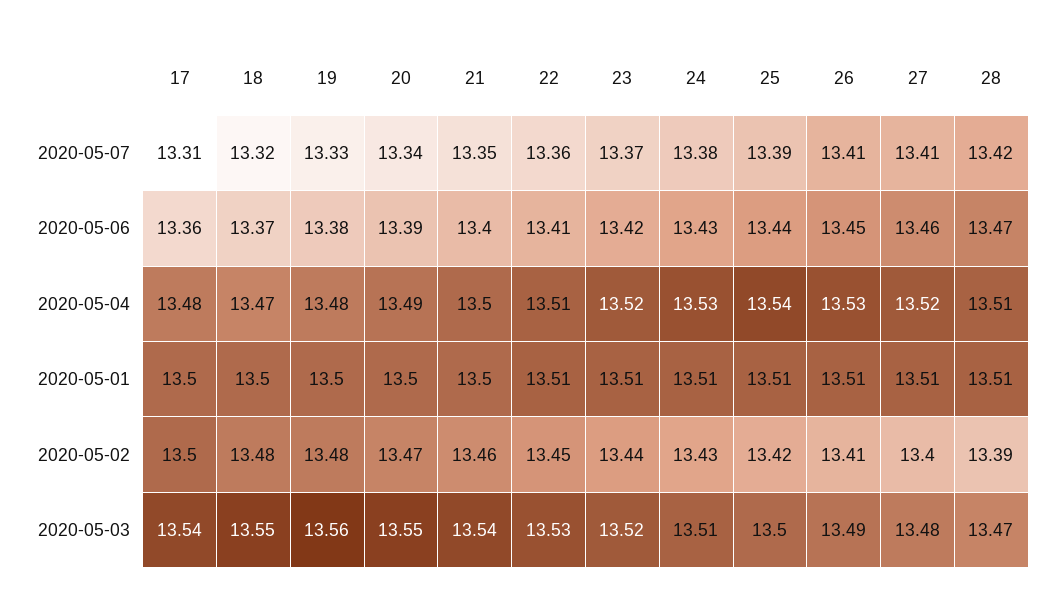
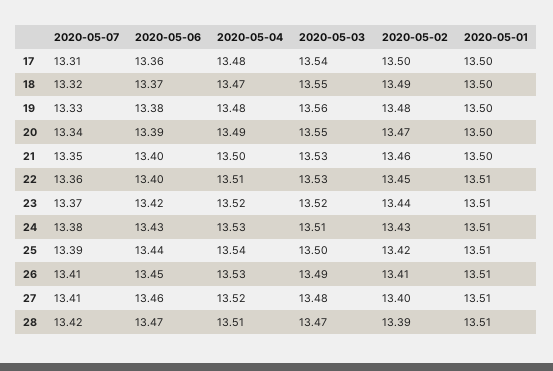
  {
    "17": {
      "2020-05-07": 13.31,
      "2020-05-06": 13.36,
      "2020-05-04": 13.48,
      "2020-05-01": 13.5,
      "2020-05-02": 13.5,
      "2020-05-03": 13.54
    },
    "18": {
      "2020-05-07": 13.32,
      "2020-05-06": 13.37,
      "2020-05-04": 13.47,
      "2020-05-01": 13.5,
-     "2020-05-02": 13.48,
+     "2020-05-02": 13.49,
      "2020-05-03": 13.55
    },
    "19": {
      "2020-05-07": 13.33,
      "2020-05-06": 13.38,
      "2020-05-04": 13.48,
      "2020-05-01": 13.5,
      "2020-05-02": 13.48,
      "2020-05-03": 13.56
    },
    "20": {
      "2020-05-07": 13.34,
      "2020-05-06": 13.39,
      "2020-05-04": 13.49,
      "2020-05-01": 13.5,
      "2020-05-02": 13.47,
      "2020-05-03": 13.55
    },
    "21": {
      "2020-05-07": 13.35,
      "2020-05-06": 13.4,
      "2020-05-04": 13.5,
      "2020-05-01": 13.5,
      "2020-05-02": 13.46,
-     "2020-05-03": 13.54
+     "2020-05-03": 13.53
    },
    "22": {
      "2020-05-07": 13.36,
-     "2020-05-06": 13.41,
+     "2020-05-06": 13.4,
      "2020-05-04": 13.51,
      "2020-05-01": 13.51,
      "2020-05-02": 13.45,
      "2020-05-03": 13.53
    },
    "23": {
      "2020-05-07": 13.37,
      "2020-05-06": 13.42,
      "2020-05-04": 13.52,
      "2020-05-01": 13.51,
      "2020-05-02": 13.44,
      "2020-05-03": 13.52
    },
    "24": {
      "2020-05-07": 13.38,
      "2020-05-06": 13.43,
      "2020-05-04": 13.53,
      "2020-05-01": 13.51,
      "2020-05-02": 13.43,
      "2020-05-03": 13.51
    },
    "25": {
      "2020-05-07": 13.39,
      "2020-05-06": 13.44,
      "2020-05-04": 13.54,
      "2020-05-01": 13.51,
      "2020-05-02": 13.42,
      "2020-05-03": 13.5
    },
    "26": {
      "2020-05-07": 13.41,
      "2020-05-06": 13.45,
      "2020-05-04": 13.53,
      "2020-05-01": 13.51,
      "2020-05-02": 13.41,
      "2020-05-03": 13.49
    },
    "27": {
      "2020-05-07": 13.41,
      "2020-05-06": 13.46,
      "2020-05-04": 13.52,
      "2020-05-01": 13.51,
      "2020-05-02": 13.4,
      "2020-05-03": 13.48
    },
    "28": {
      "2020-05-07": 13.42,
      "2020-05-06": 13.47,
      "2020-05-04": 13.51,
      "2020-05-01": 13.51,
      "2020-05-02": 13.39,
      "2020-05-03": 13.47
    }
  }

